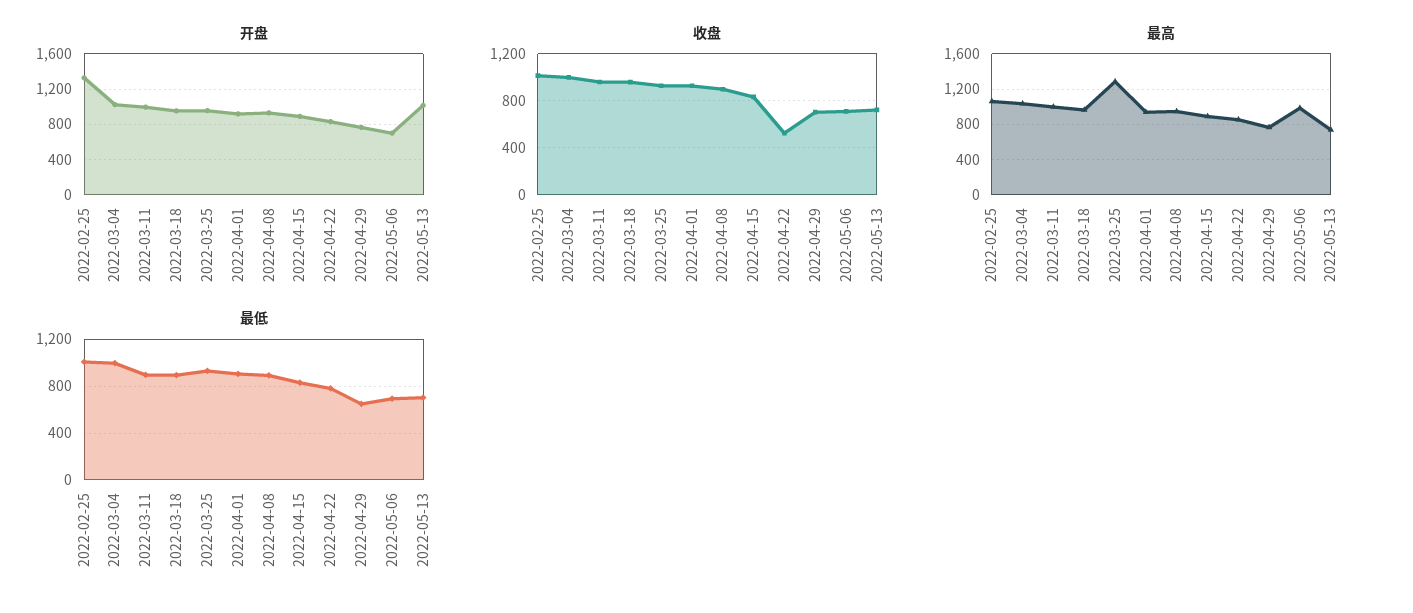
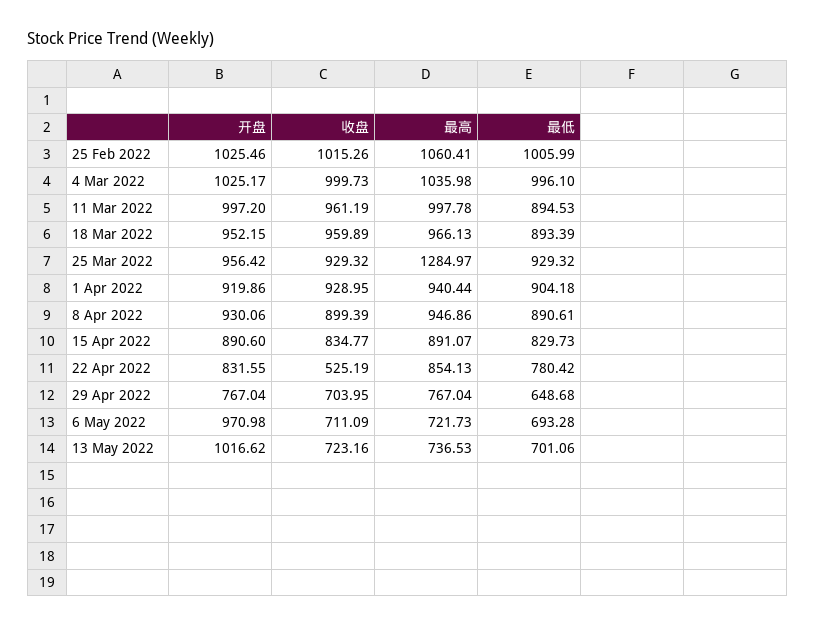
  {
    "开盘": {
-     "2022-02-25": 1300,
+     "2022-02-25": 1025.46,
      "2022-03-04": 1025.17,
      "2022-03-11": 997.2,
      "2022-03-18": 952.15,
      "2022-03-25": 956.42,
      "2022-04-01": 919.86,
      "2022-04-08": 930.06,
      "2022-04-15": 890.6,
      "2022-04-22": 831.55,
      "2022-04-29": 767.04,
-     "2022-05-06": 700,
+     "2022-05-06": 970.98,
      "2022-05-13": 1016.62
    },
    "收盘": {
      "2022-02-25": 1015.26,
      "2022-03-04": 999.73,
      "2022-03-11": 961.19,
      "2022-03-18": 959.89,
      "2022-03-25": 929.32,
      "2022-04-01": 928.95,
      "2022-04-08": 899.39,
      "2022-04-15": 834.77,
      "2022-04-22": 525.19,
      "2022-04-29": 703.95,
      "2022-05-06": 711.09,
      "2022-05-13": 723.16
    },
    "最高": {
      "2022-02-25": 1060.41,
      "2022-03-04": 1035.98,
      "2022-03-11": 997.78,
      "2022-03-18": 966.13,
      "2022-03-25": 1284.97,
      "2022-04-01": 940.44,
      "2022-04-08": 946.86,
      "2022-04-15": 891.07,
      "2022-04-22": 854.13,
      "2022-04-29": 767.04,
-     "2022-05-06": 1000,
+     "2022-05-06": 721.73,
      "2022-05-13": 736.53
    },
    "最低": {
      "2022-02-25": 1005.99,
      "2022-03-04": 996.1,
      "2022-03-11": 894.53,
      "2022-03-18": 893.39,
      "2022-03-25": 929.32,
      "2022-04-01": 904.18,
      "2022-04-08": 890.61,
      "2022-04-15": 829.73,
      "2022-04-22": 780.42,
      "2022-04-29": 648.68,
      "2022-05-06": 693.28,
      "2022-05-13": 701.06
    }
  }

